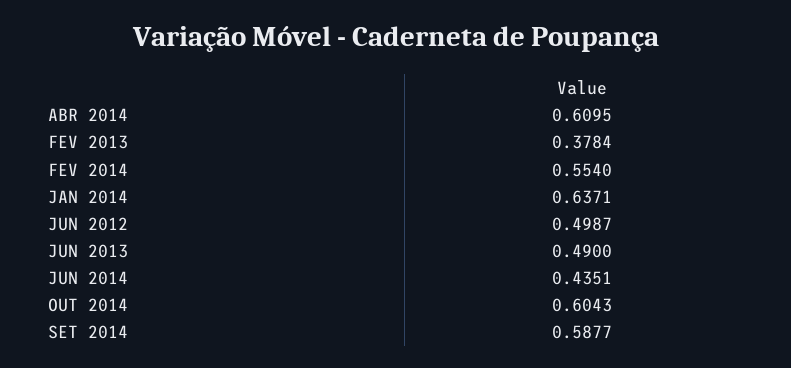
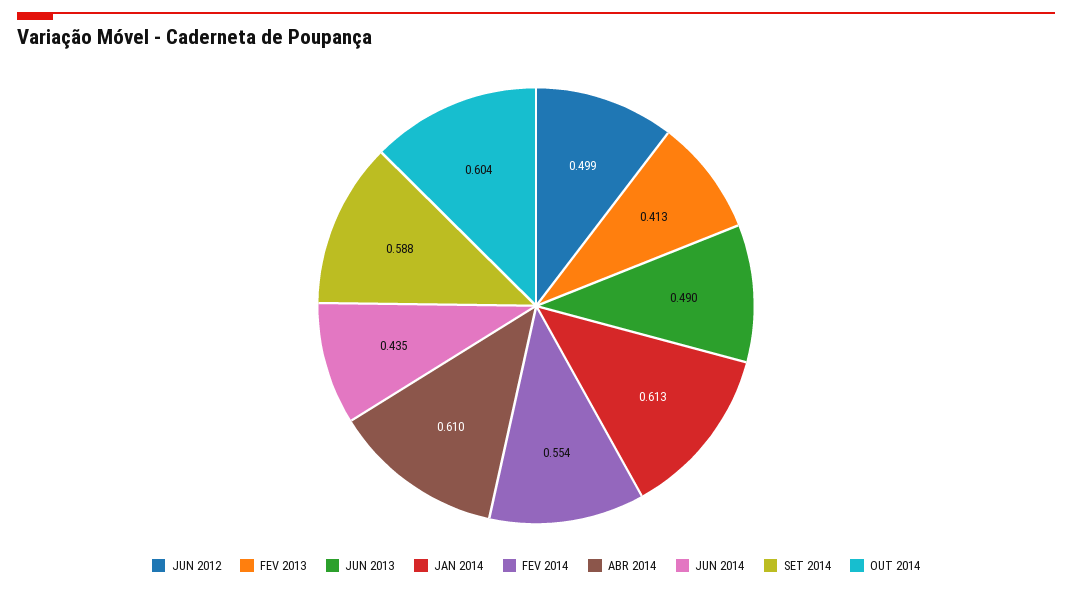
  {
    "ABR 2014": 0.6095,
-   "FEV 2013": 0.3784,
+   "FEV 2013": 0.413,
    "FEV 2014": 0.554,
-   "JAN 2014": 0.6371,
+   "JAN 2014": 0.613,
    "JUN 2012": 0.4987,
    "JUN 2013": 0.49,
    "JUN 2014": 0.4351,
    "OUT 2014": 0.6043,
    "SET 2014": 0.5877
  }

